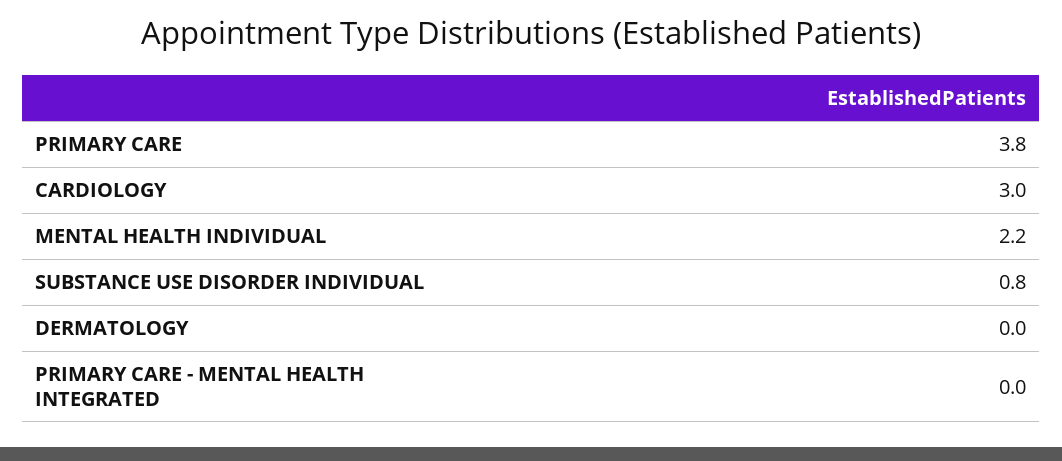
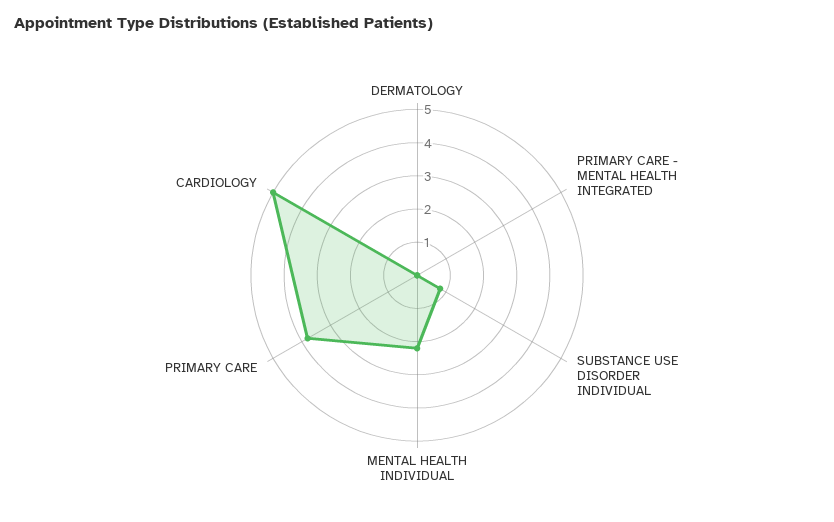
  {
    "PRIMARY CARE": 3.8,
-   "CARDIOLOGY": 3,
+   "CARDIOLOGY": 5,
    "MENTAL HEALTH INDIVIDUAL": 2.2,
    "SUBSTANCE USE DISORDER INDIVIDUAL": 0.8,
    "DERMATOLOGY": 0,
    "PRIMARY CARE - MENTAL HEALTH INTEGRATED": 0
  }

